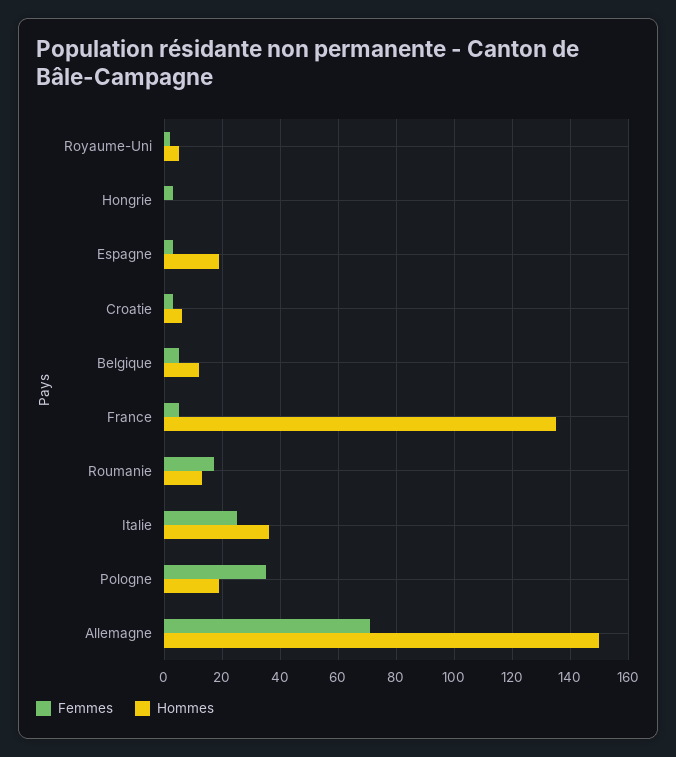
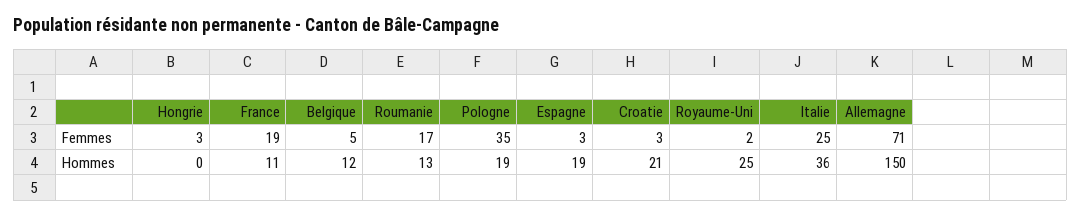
  {
    "Femmes": {
      "Royaume-Uni": 2,
      "Hongrie": 3,
      "Espagne": 3,
      "Croatie": 3,
      "Belgique": 5,
-     "France": 5,
+     "France": 19,
      "Roumanie": 17,
      "Italie": 25,
      "Pologne": 35,
      "Allemagne": 71
    },
    "Hommes": {
-     "Royaume-Uni": 5,
+     "Royaume-Uni": 25,
      "Hongrie": 0,
      "Espagne": 19,
-     "Croatie": 5,
+     "Croatie": 21,
      "Belgique": 12,
-     "France": 135,
+     "France": 11,
      "Roumanie": 13,
      "Italie": 36,
      "Pologne": 19,
      "Allemagne": 150
    }
  }

